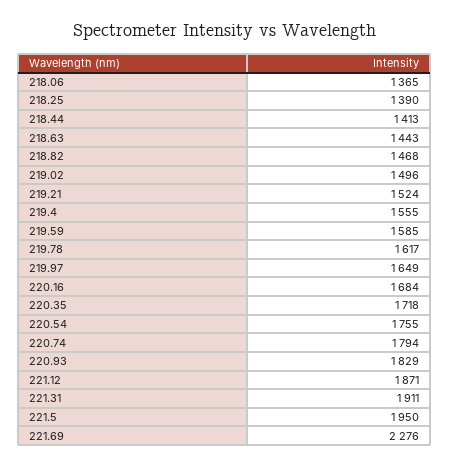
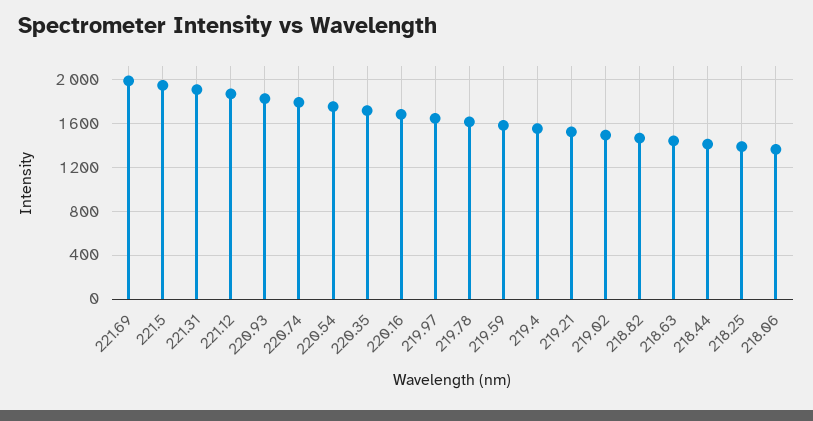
  {
    "218.06": 1365,
    "218.25": 1390,
    "218.44": 1413,
    "218.63": 1443,
    "218.82": 1468,
    "219.02": 1496,
    "219.21": 1524,
    "219.4": 1555,
    "219.59": 1585,
    "219.78": 1617,
    "219.97": 1649,
    "220.16": 1684,
    "220.35": 1718,
    "220.54": 1755,
    "220.74": 1794,
    "220.93": 1829,
    "221.12": 1871,
    "221.31": 1911,
    "221.5": 1950,
-   "221.69": 2276
+   "221.69": 2000
  }

